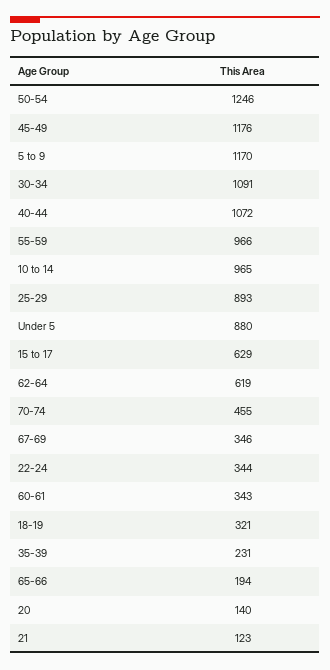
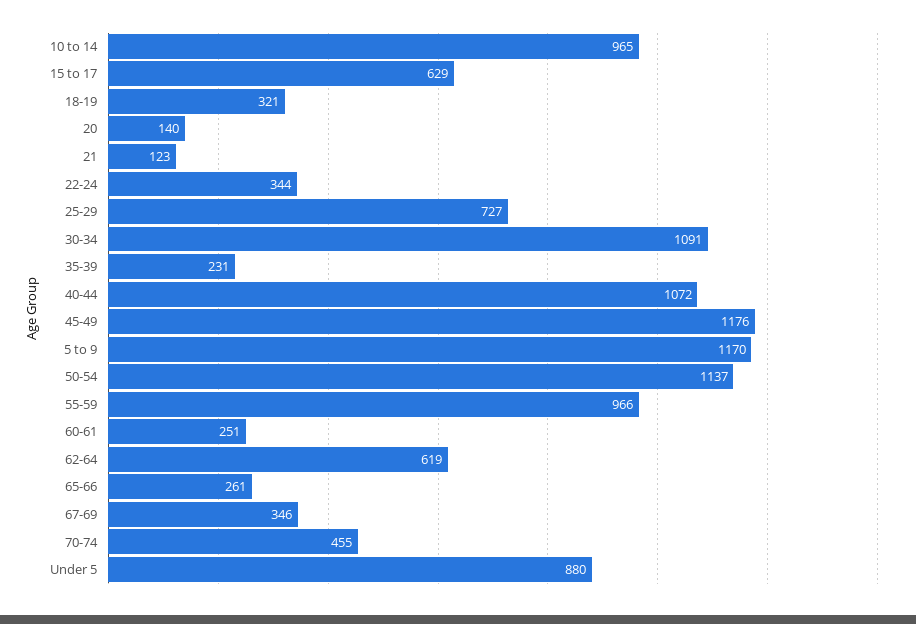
  {
-   "50-54": 1246,
+   "50-54": 1137,
    "45-49": 1176,
    "5 to 9": 1170,
    "30-34": 1091,
    "40-44": 1072,
    "55-59": 966,
    "10 to 14": 965,
-   "25-29": 893,
+   "25-29": 727,
    "Under 5": 880,
    "15 to 17": 629,
    "62-64": 619,
    "70-74": 455,
    "67-69": 346,
    "22-24": 344,
-   "60-61": 343,
+   "60-61": 251,
    "18-19": 321,
    "35-39": 231,
-   "65-66": 194,
+   "65-66": 261,
    "20": 140,
    "21": 123
  }

